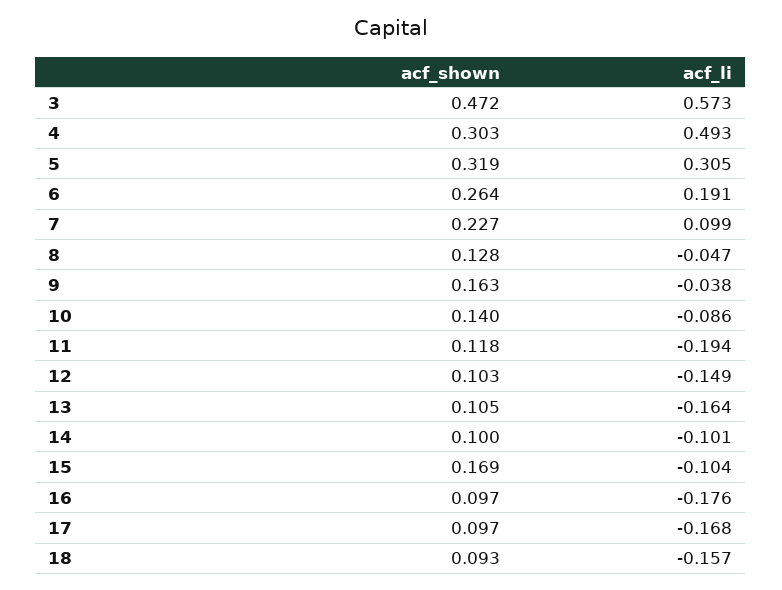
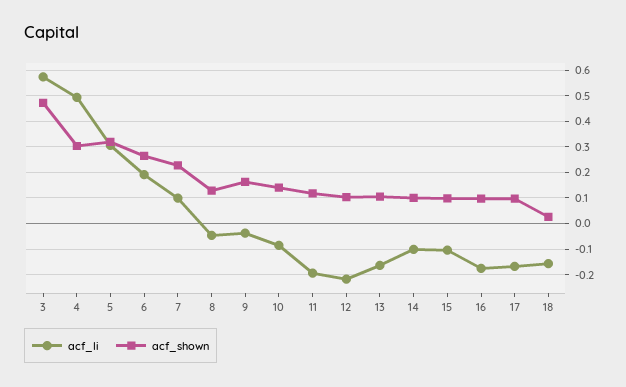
  {
    "acf_shown": {
      "3": 0.472,
      "4": 0.303,
      "5": 0.319,
      "6": 0.264,
      "7": 0.227,
      "8": 0.128,
      "9": 0.163,
      "10": 0.14,
      "11": 0.118,
      "12": 0.103,
      "13": 0.105,
      "14": 0.1,
-     "15": 0.169,
+     "15": 0.1,
      "16": 0.097,
      "17": 0.097,
-     "18": 0.093
+     "18": 0.025
    },
    "acf_li": {
      "3": 0.573,
      "4": 0.493,
      "5": 0.305,
      "6": 0.191,
      "7": 0.099,
      "8": -0.047,
      "9": -0.038,
      "10": -0.086,
      "11": -0.194,
-     "12": -0.149,
+     "12": -0.225,
      "13": -0.164,
      "14": -0.101,
      "15": -0.104,
      "16": -0.176,
      "17": -0.168,
      "18": -0.157
    }
  }

